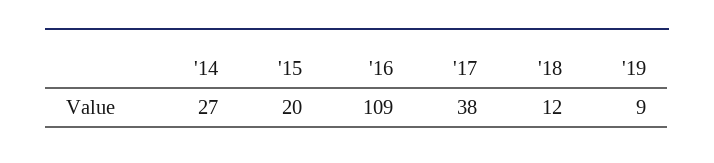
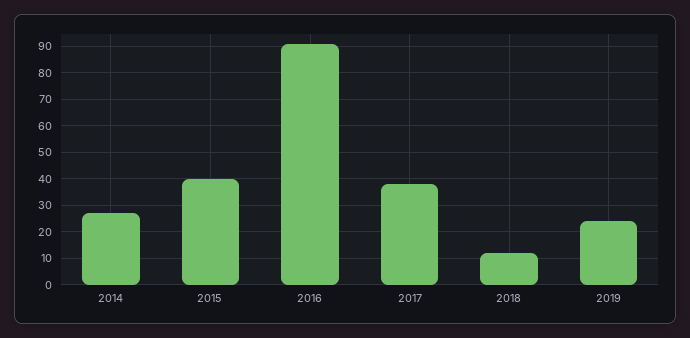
  {
    "'14": 27,
-   "'15": 20,
+   "'15": 40,
-   "'16": 109,
+   "'16": 90,
    "'17": 38,
    "'18": 12,
-   "'19": 9
+   "'19": 25
  }

